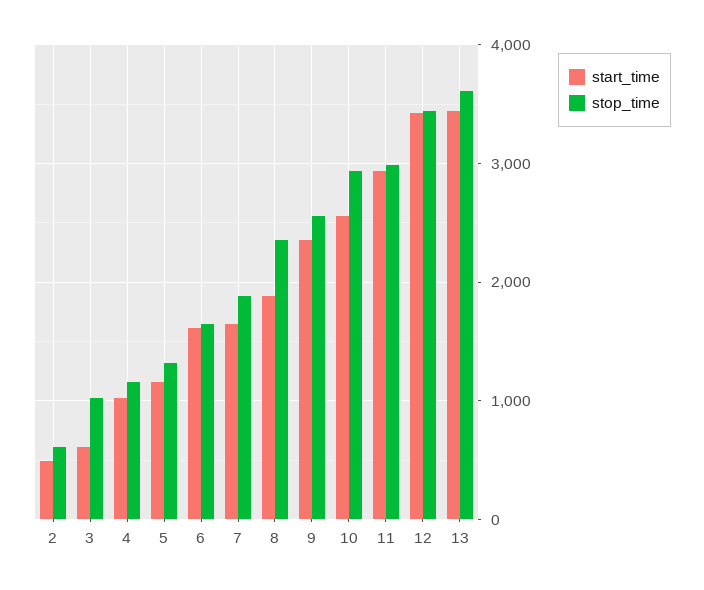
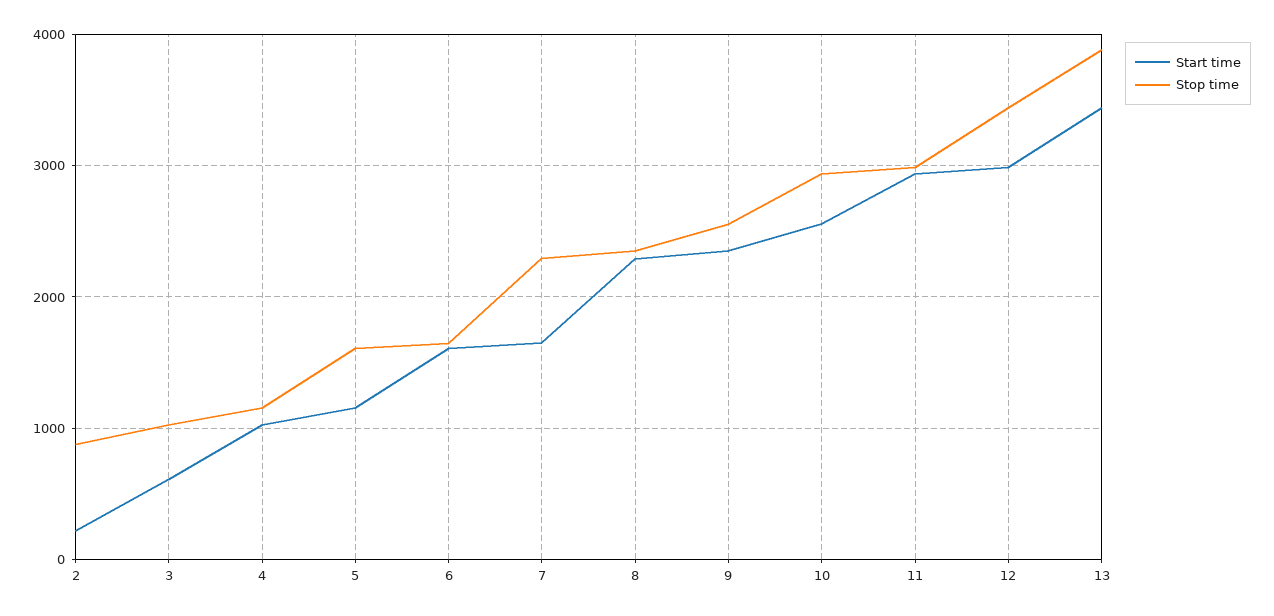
  {
    "start_time": {
-     "2": 500,
+     "2": 200,
      "3": 600,
      "4": 1000,
      "5": 1200,
      "6": 1600,
      "7": 1600,
-     "8": 1900,
+     "8": 2300,
      "9": 2400,
      "10": 2600,
      "11": 2900,
-     "12": 3400,
+     "12": 3000,
      "13": 3400
    },
    "stop_time": {
-     "2": 600,
+     "2": 900,
      "3": 1000,
      "4": 1200,
-     "5": 1300,
+     "5": 1600,
      "6": 1600,
-     "7": 1900,
+     "7": 2300,
      "8": 2400,
      "9": 2600,
      "10": 2900,
      "11": 3000,
      "12": 3400,
-     "13": 3600
+     "13": 3900
    }
  }

